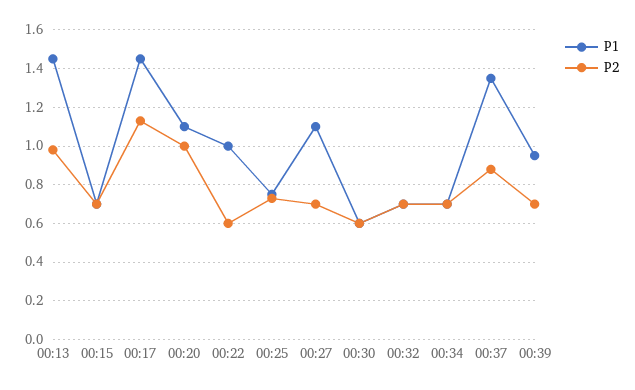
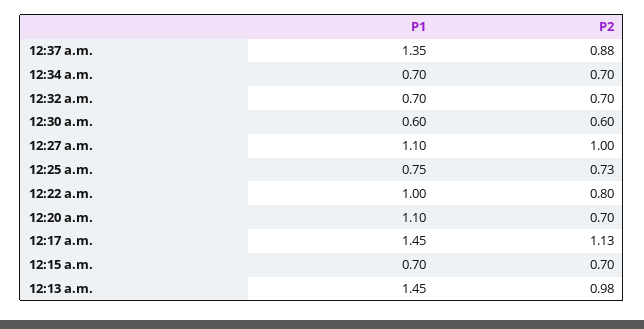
  {
    "P1": {
      "00:13": 1.45,
      "00:15": 0.7,
      "00:17": 1.45,
      "00:20": 1.1,
      "00:22": 1,
      "00:25": 0.75,
      "00:27": 1.1,
      "00:30": 0.6,
      "00:32": 0.7,
      "00:34": 0.7,
-     "00:37": 1.35,
+     "00:37": 1.35
-     "00:39": 0.95
    },
    "P2": {
      "00:13": 0.98,
      "00:15": 0.7,
      "00:17": 1.13,
-     "00:20": 1,
+     "00:20": 0.7,
-     "00:22": 0.6,
+     "00:22": 0.8,
      "00:25": 0.73,
-     "00:27": 0.7,
+     "00:27": 1,
      "00:30": 0.6,
      "00:32": 0.7,
      "00:34": 0.7,
-     "00:37": 0.88,
+     "00:37": 0.88
-     "00:39": 0.7
    }
  }

